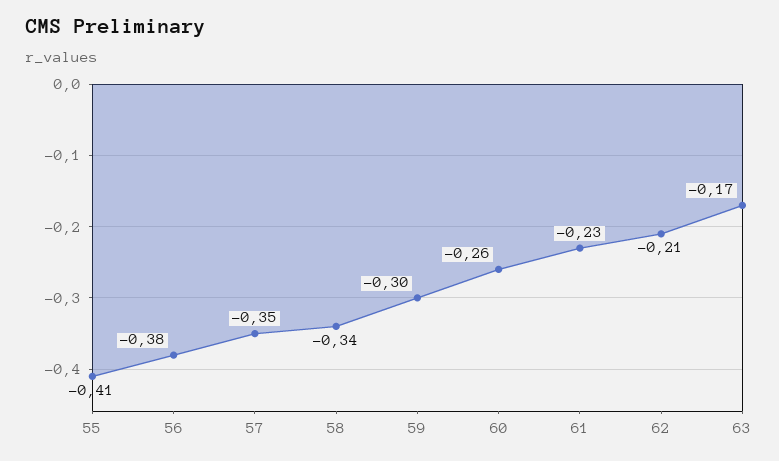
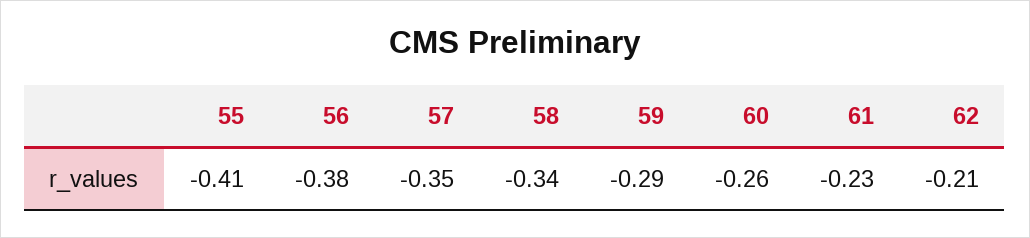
  {
    "55": -0.41,
    "56": -0.38,
    "57": -0.35,
    "58": -0.34,
-   "59": -0.3,
+   "59": -0.29,
    "60": -0.26,
    "61": -0.23,
-   "62": -0.21,
+   "62": -0.21
-   "63": -0.17
  }

